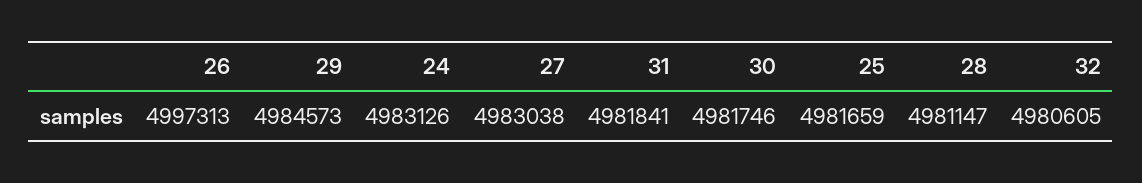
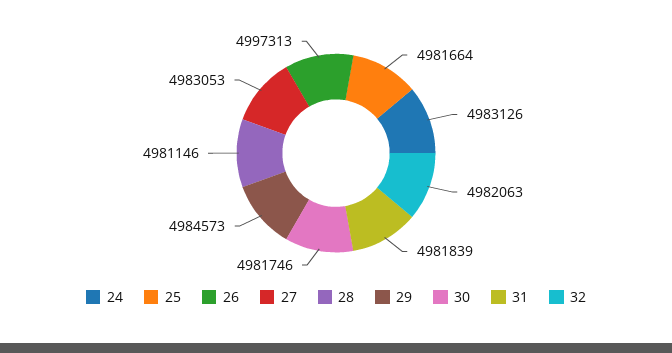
  {
    "26": 4997313,
    "29": 4984573,
    "24": 4983126,
-   "27": 4983038,
+   "27": 4983053,
-   "31": 4981841,
+   "31": 4981839,
    "30": 4981746,
-   "25": 4981659,
+   "25": 4981664,
-   "28": 4981147,
+   "28": 4981146,
-   "32": 4980605
+   "32": 4982063
  }

